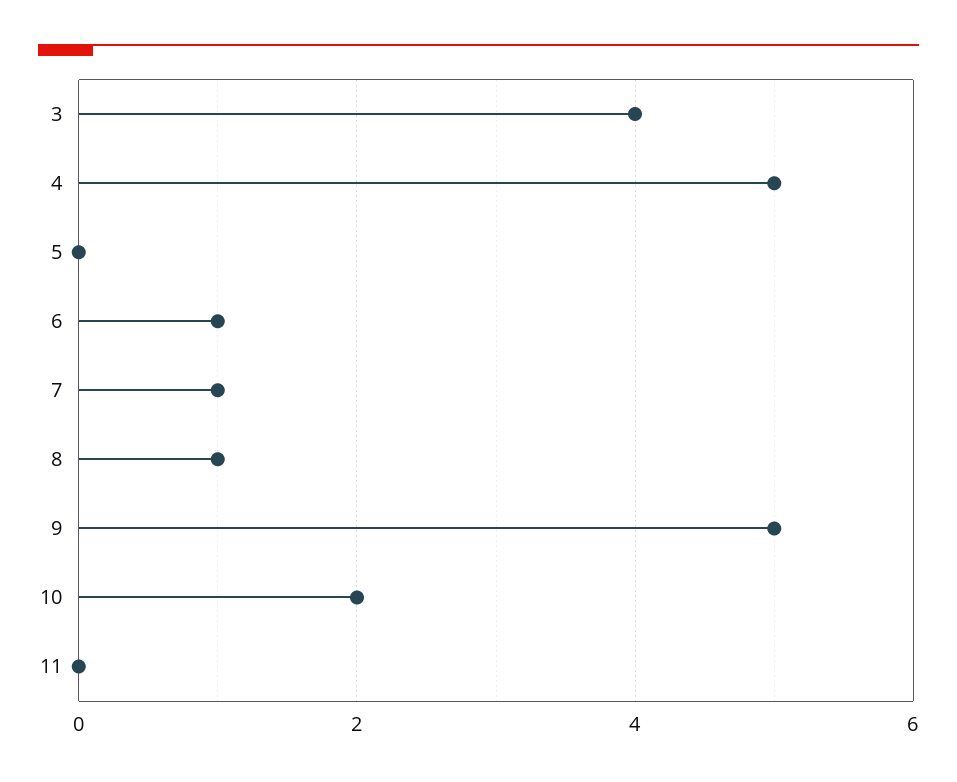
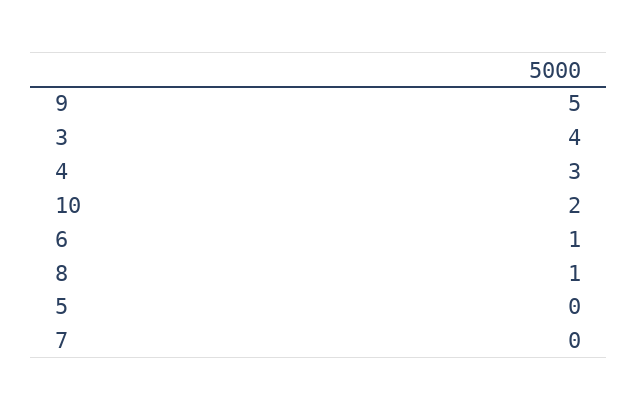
  {
    "3": 4,
-   "4": 5,
+   "4": 3,
    "5": 0,
    "6": 1,
-   "7": 1,
+   "7": 0,
    "8": 1,
    "9": 5,
-   "10": 2,
+   "10": 2
-   "11": 0
  }

